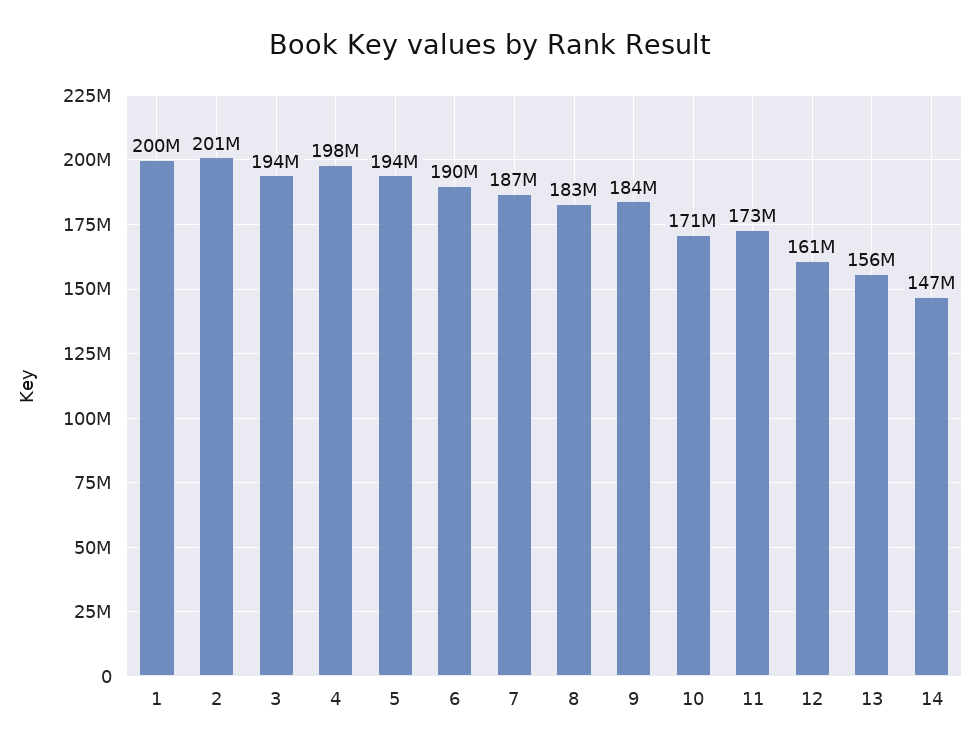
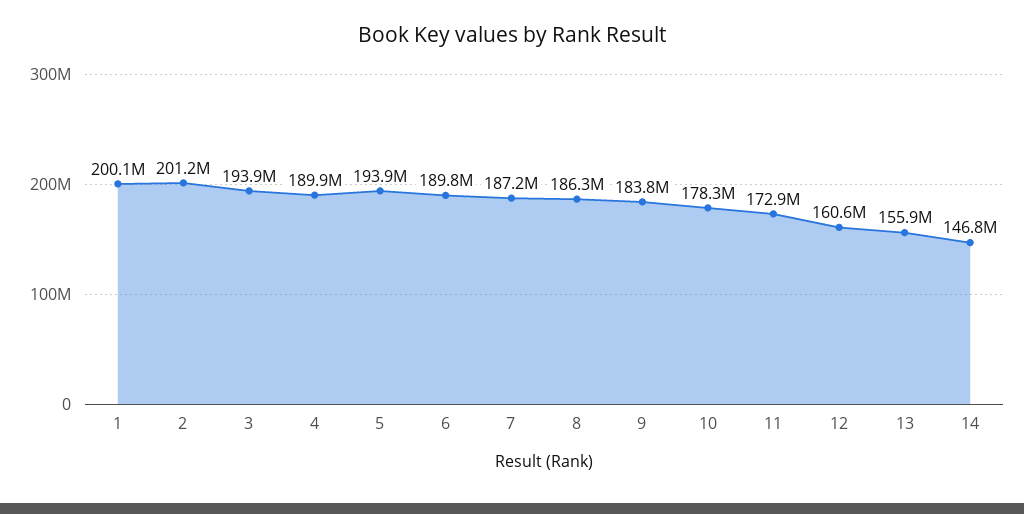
  {
    "1": 200100000,
    "2": 201200000,
    "3": 193900000,
-   "4": 198000000,
+   "4": 189900000,
    "5": 193900000,
    "6": 189800000,
    "7": 187200000,
-   "8": 183000000,
+   "8": 186300000,
    "9": 183800000,
-   "10": 171000000,
+   "10": 178300000,
    "11": 172900000,
    "12": 160600000,
    "13": 155900000,
    "14": 146800000
  }

